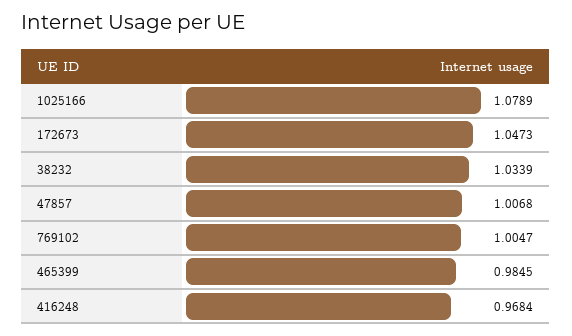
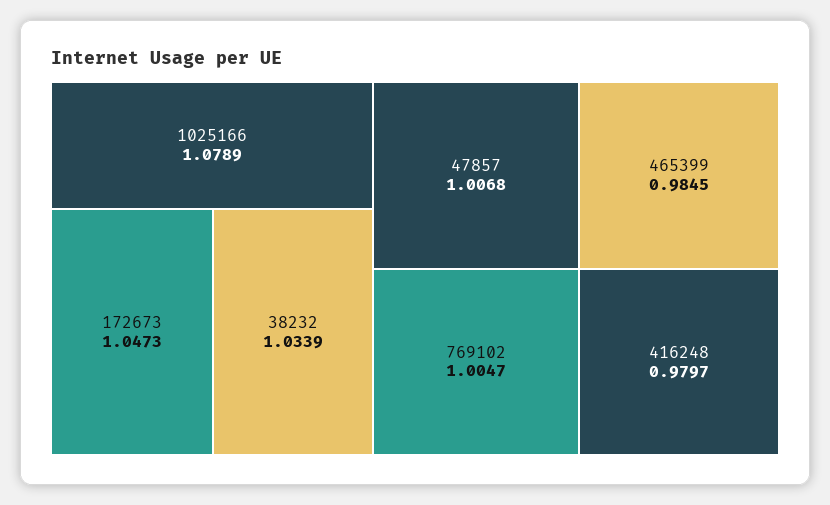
  {
    "1025166": 1.0789,
    "172673": 1.0473,
    "38232": 1.0339,
    "47857": 1.0068,
    "769102": 1.0047,
    "465399": 0.9845,
-   "416248": 0.9684
+   "416248": 0.9797
  }

